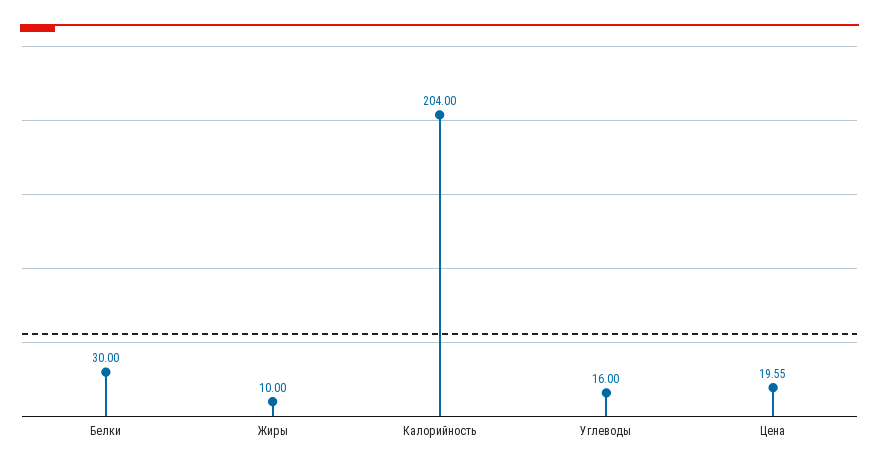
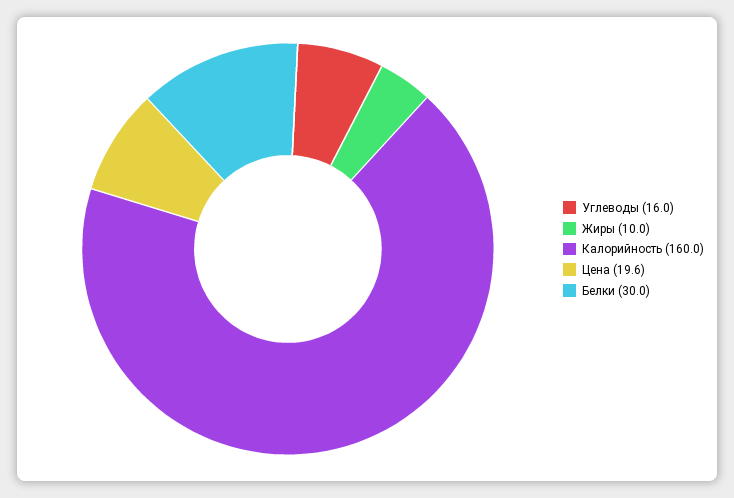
  {
    "Белки": 30,
    "Жиры": 10,
-   "Калорийность": 204,
+   "Калорийность": 160,
    "Углеводы": 16,
    "Цена": 19.55
  }

